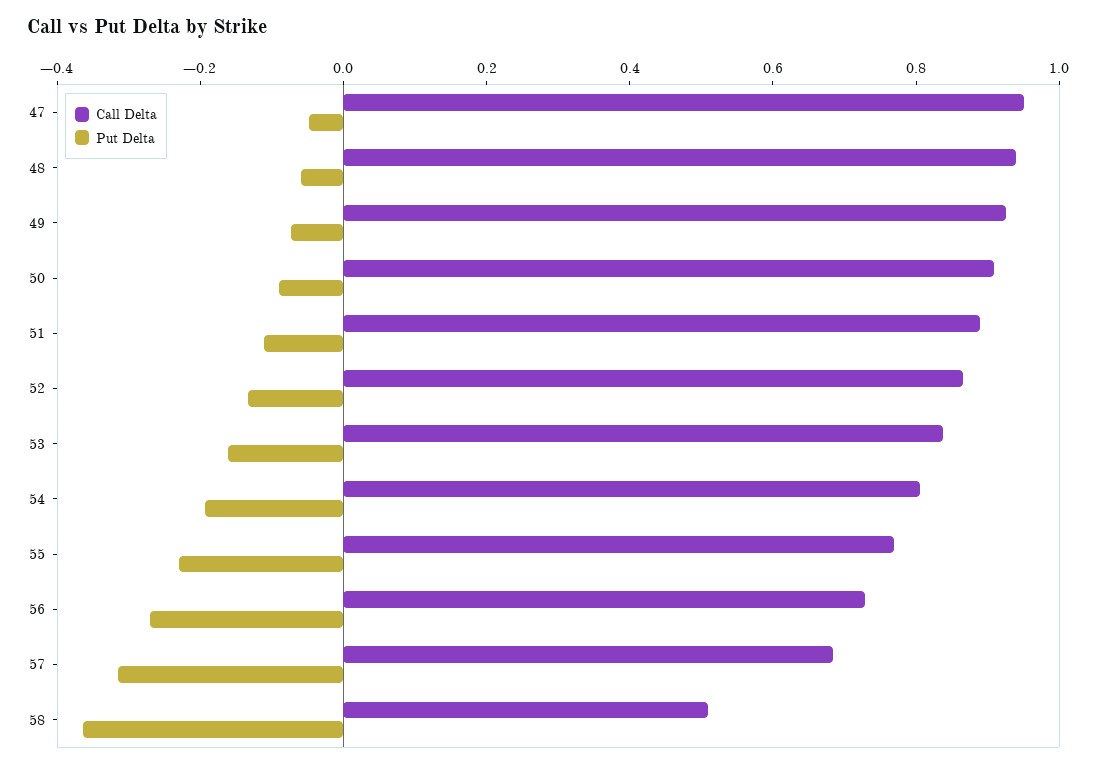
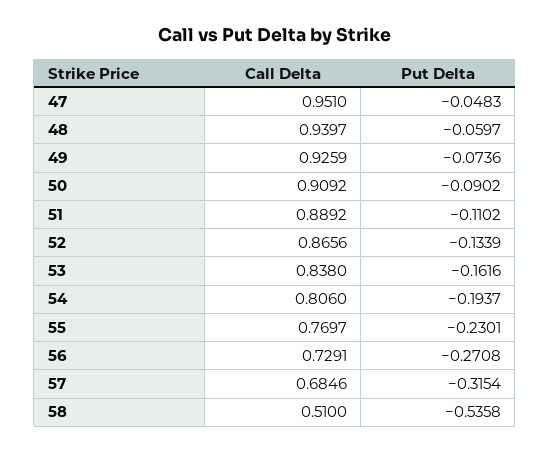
  {
    "Call Delta": {
      "47": 0.951,
      "48": 0.9397,
      "49": 0.9259,
      "50": 0.9092,
      "51": 0.8892,
      "52": 0.8656,
      "53": 0.838,
      "54": 0.806,
      "55": 0.7697,
      "56": 0.7291,
      "57": 0.6846,
      "58": 0.51
    },
    "Put Delta": {
      "47": -0.0483,
      "48": -0.0597,
      "49": -0.0736,
      "50": -0.0902,
      "51": -0.1102,
      "52": -0.1339,
      "53": -0.1616,
      "54": -0.1937,
      "55": -0.2301,
      "56": -0.2708,
      "57": -0.3154,
-     "58": -0.35
+     "58": -0.5358
    }
  }

